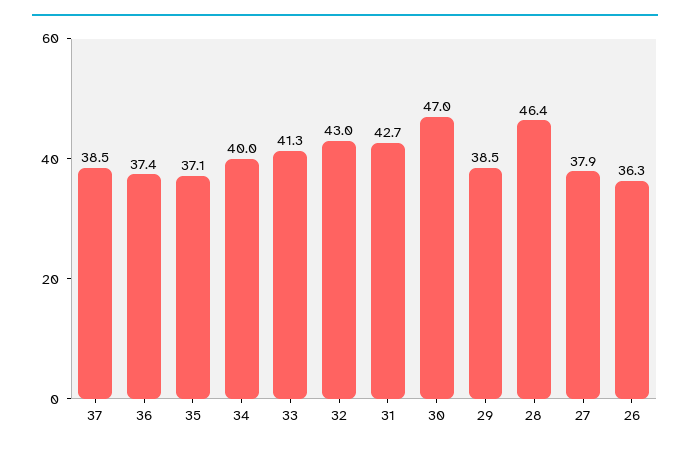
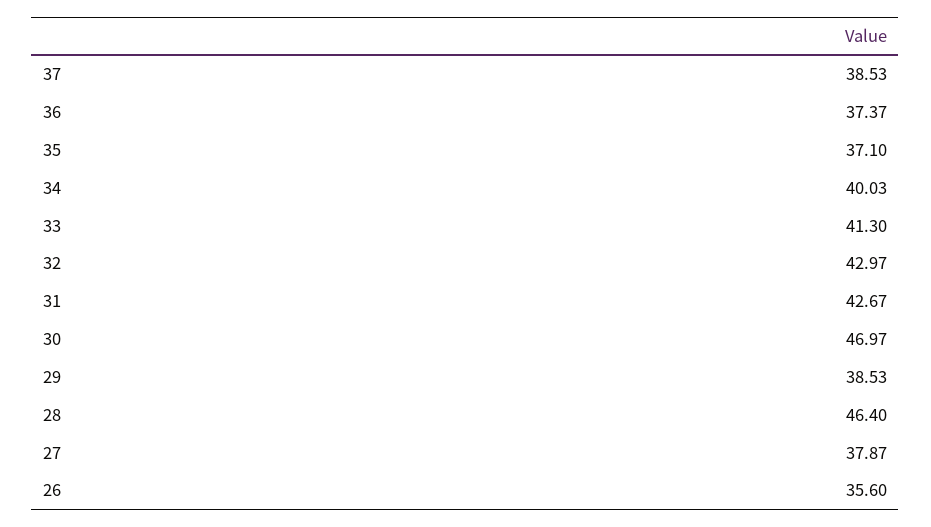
  {
    "37": 38.53,
    "36": 37.37,
    "35": 37.1,
    "34": 40.03,
    "33": 41.3,
    "32": 42.97,
    "31": 42.67,
    "30": 46.97,
    "29": 38.53,
    "28": 46.4,
    "27": 37.87,
-   "26": 36.3
+   "26": 35.6
  }

